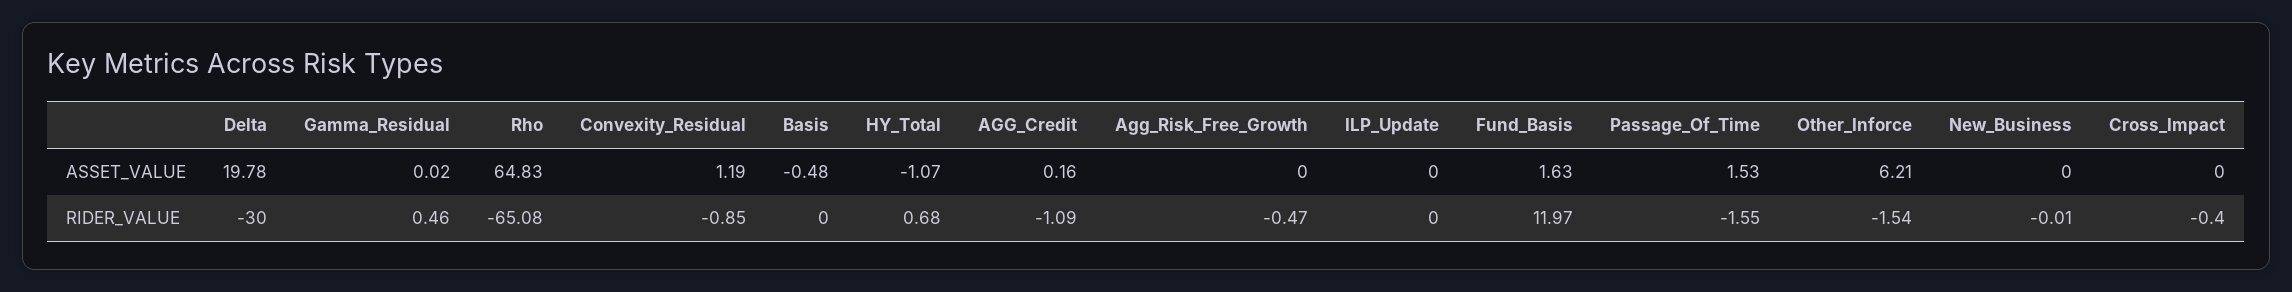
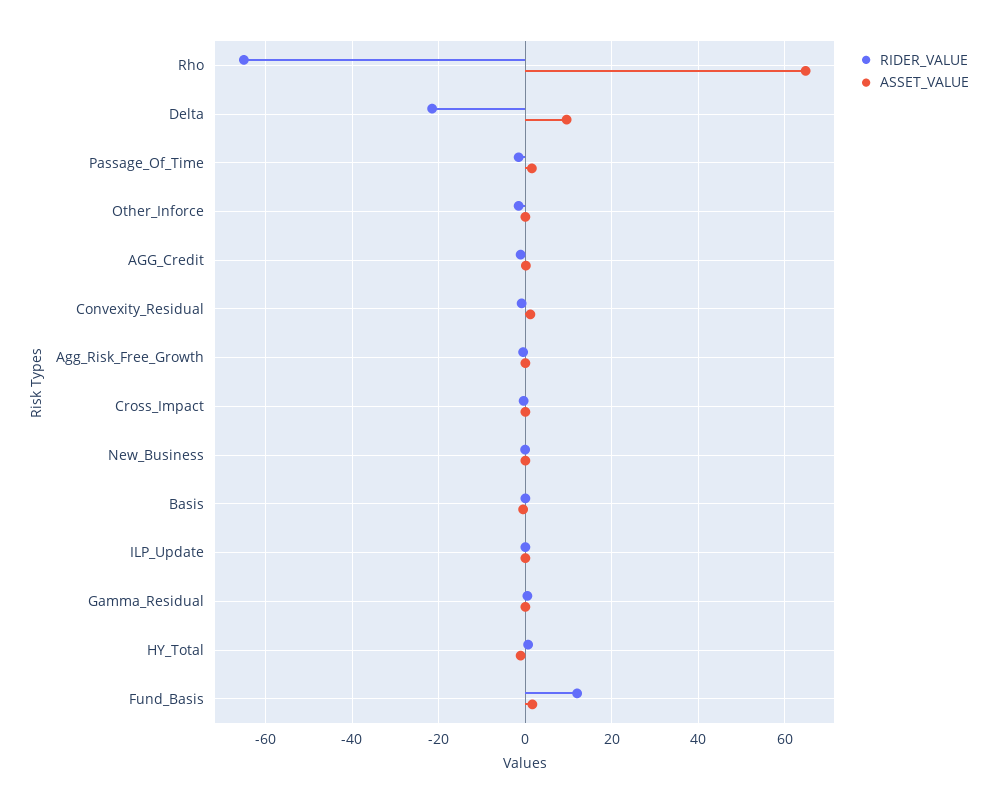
  {
    "ASSET_VALUE": {
-     "Delta": 19.78,
+     "Delta": 10,
      "Gamma_Residual": 0.02,
      "Rho": 64.83,
      "Convexity_Residual": 1.19,
      "Basis": -0.48,
      "HY_Total": -1.07,
      "AGG_Credit": 0.16,
      "Agg_Risk_Free_Growth": 0,
      "ILP_Update": 0,
      "Fund_Basis": 1.63,
      "Passage_Of_Time": 1.53,
-     "Other_Inforce": 6.21,
+     "Other_Inforce": 0,
      "New_Business": 0,
      "Cross_Impact": 0
    },
    "RIDER_VALUE": {
-     "Delta": -30,
+     "Delta": -22,
      "Gamma_Residual": 0.46,
      "Rho": -65.08,
      "Convexity_Residual": -0.85,
      "Basis": 0,
      "HY_Total": 0.68,
      "AGG_Credit": -1.09,
      "Agg_Risk_Free_Growth": -0.47,
      "ILP_Update": 0,
      "Fund_Basis": 11.97,
      "Passage_Of_Time": -1.55,
      "Other_Inforce": -1.54,
      "New_Business": -0.01,
      "Cross_Impact": -0.4
    }
  }

